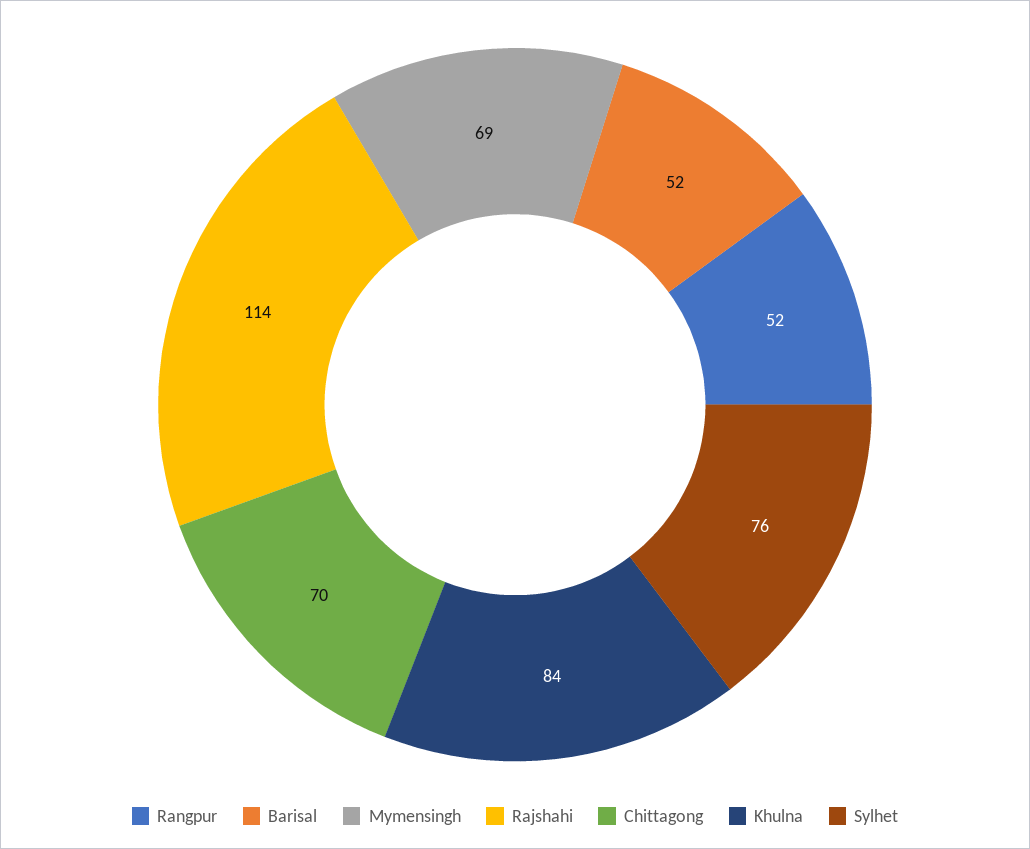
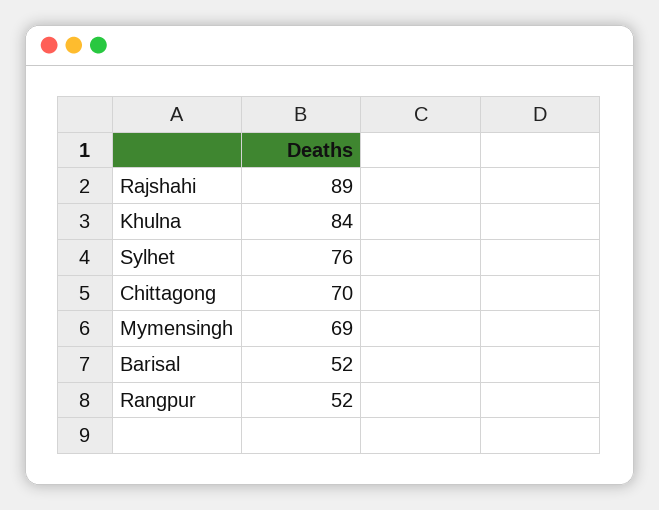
  {
    "Rangpur": 52,
    "Barisal": 52,
    "Mymensingh": 69,
-   "Rajshahi": 114,
+   "Rajshahi": 89,
    "Chittagong": 70,
    "Khulna": 84,
    "Sylhet": 76
  }

